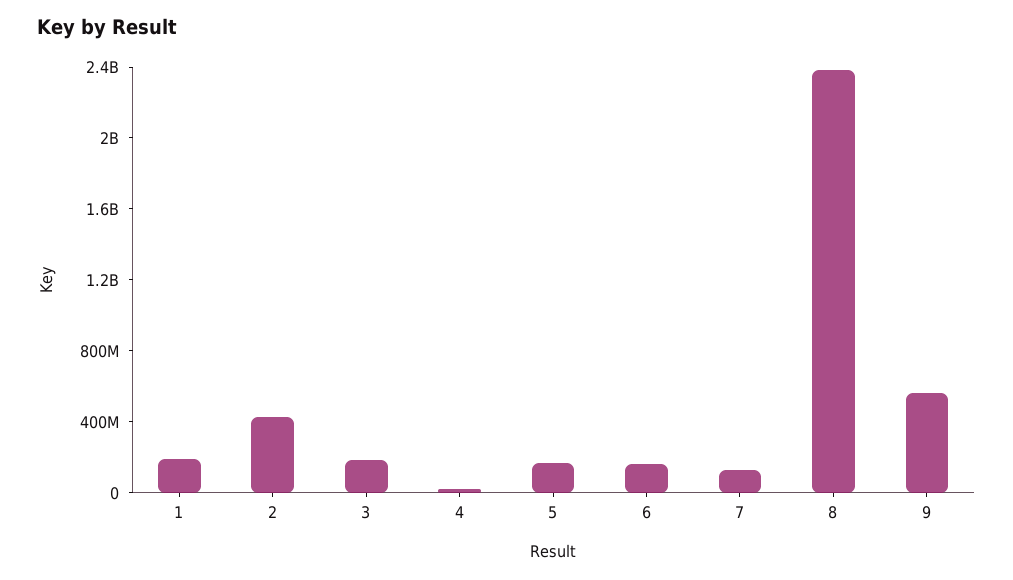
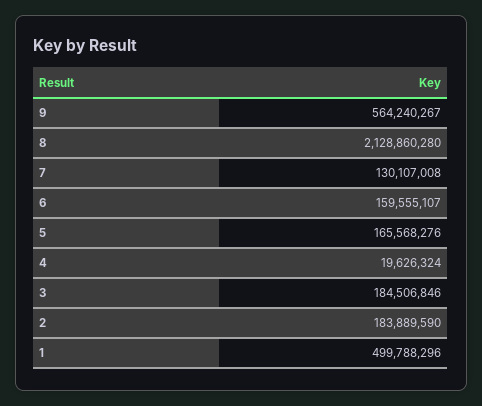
  {
-   "1": 200000000,
+   "1": 499788296,
-   "2": 400000000,
+   "2": 183889590,
    "3": 184506846,
    "4": 19626324,
    "5": 165568276,
    "6": 159555107,
    "7": 130107008,
-   "8": 2400000000,
+   "8": 2128860280,
    "9": 564240267
  }

